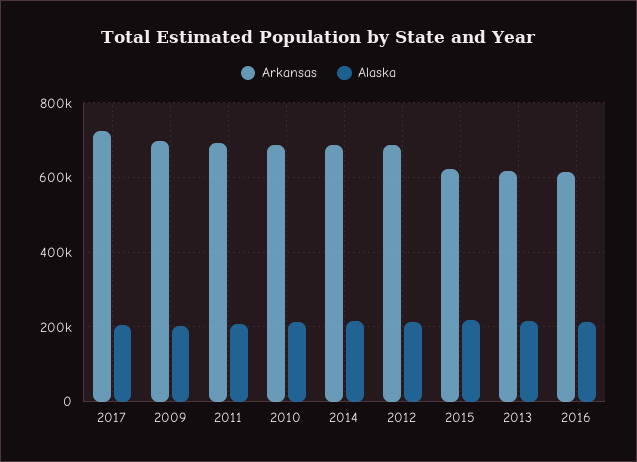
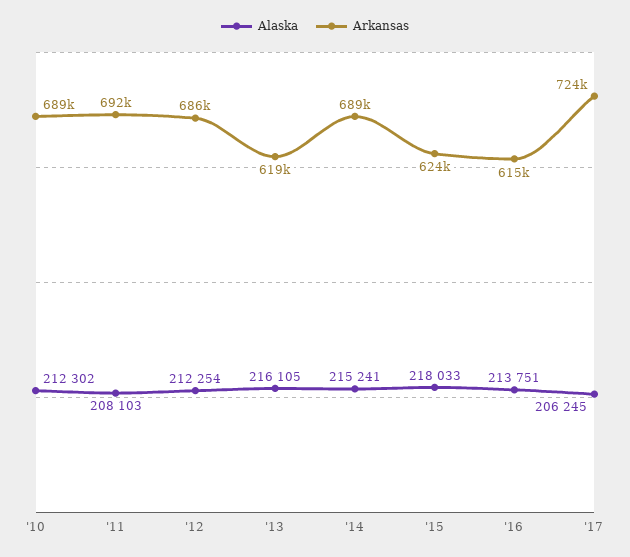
  {
    "Arkansas": {
      "2017": 724000,
-     "2009": 700000,
      "2011": 692000,
      "2010": 689000,
      "2014": 689000,
      "2012": 686000,
      "2015": 624000,
      "2013": 619000,
      "2016": 615000
    },
    "Alaska": {
      "2017": 206245,
-     "2009": 200000,
      "2011": 208103,
      "2010": 212302,
      "2014": 215241,
      "2012": 212254,
      "2015": 218033,
      "2013": 216105,
      "2016": 213751
    }
  }

